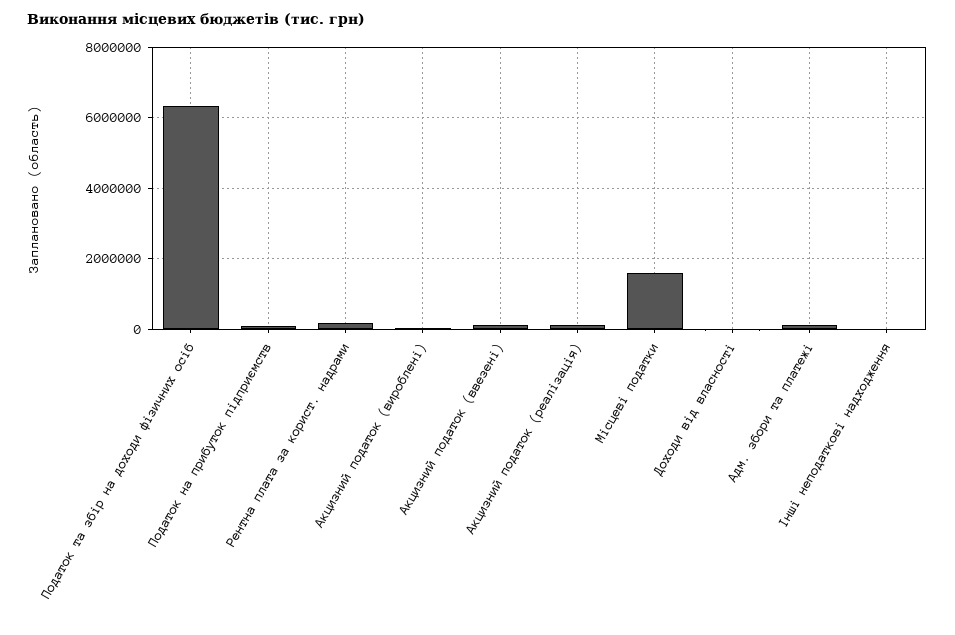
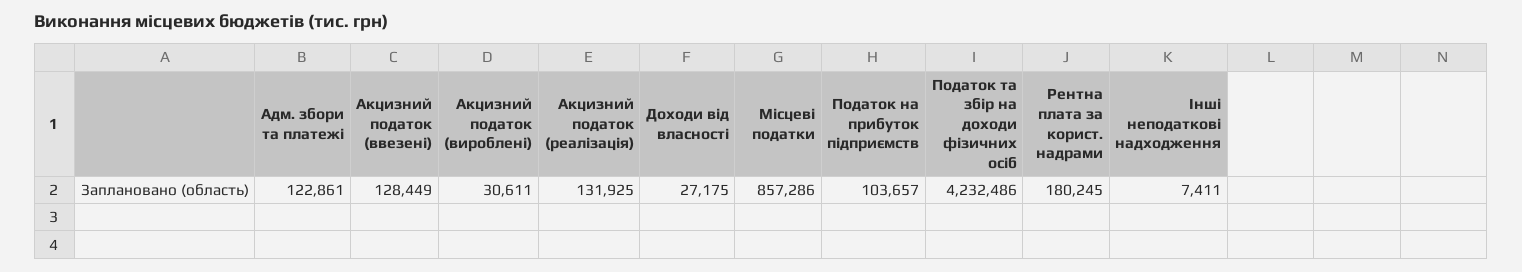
  {
-   "Податок та збір на доходи фізичних осіб": 6400000,
+   "Податок та збір на доходи фізичних осіб": 4232486,
    "Податок на прибуток підприємств": 103657,
    "Рентна плата за корист. надрами": 180245,
    "Акцизний податок (вироблені)": 30611,
    "Акцизний податок (ввезені)": 128449,
    "Акцизний податок (реалізація)": 131925,
-   "Місцеві податки": 1600000,
+   "Місцеві податки": 857286,
    "Доходи від власності": 27175,
    "Адм. збори та платежі": 122861,
    "Інші неподаткові надходження": 7411
  }

